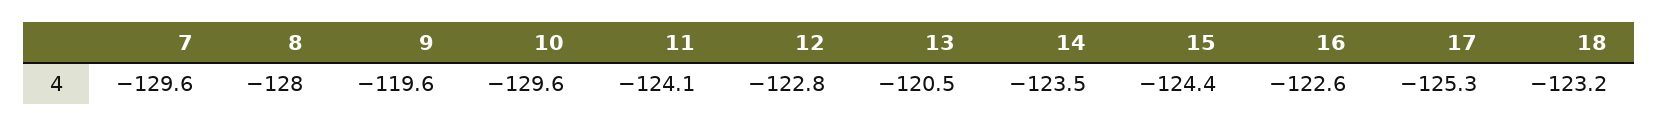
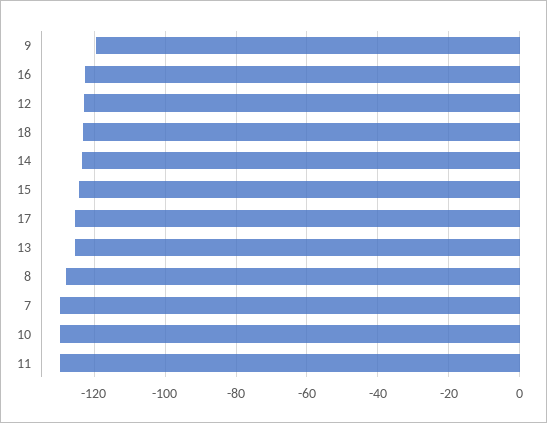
  {
    "7": -129.6,
    "8": -128,
    "9": -119.6,
    "10": -129.6,
-   "11": -124.1,
+   "11": -130,
    "12": -122.8,
-   "13": -120.5,
+   "13": -126,
    "14": -123.5,
    "15": -124.4,
    "16": -122.6,
    "17": -125.3,
    "18": -123.2
  }

